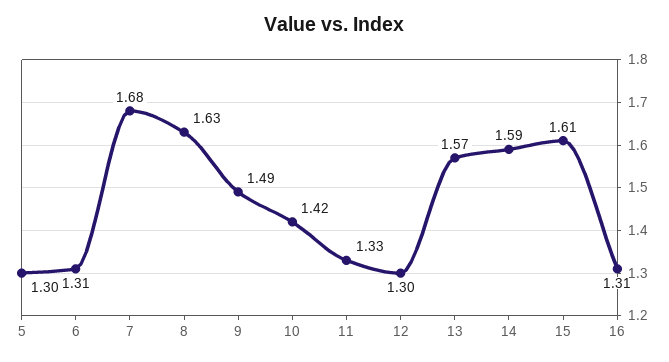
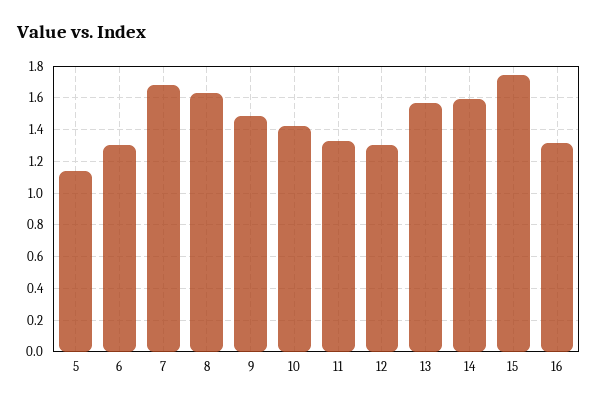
  {
-   "5": 1.3,
+   "5": 1.15,
    "6": 1.31,
    "7": 1.68,
    "8": 1.63,
    "9": 1.49,
    "10": 1.42,
    "11": 1.33,
    "12": 1.3,
    "13": 1.57,
    "14": 1.59,
-   "15": 1.61,
+   "15": 1.75,
    "16": 1.31
  }

